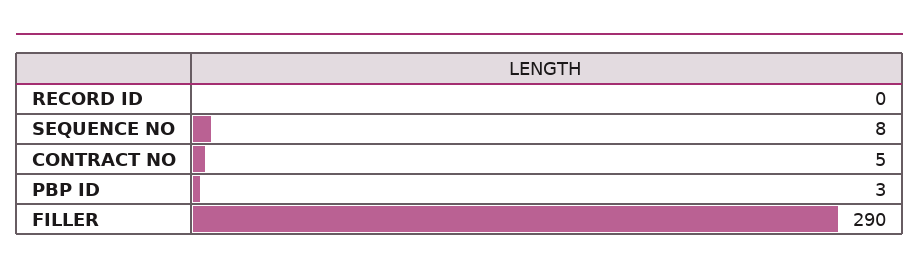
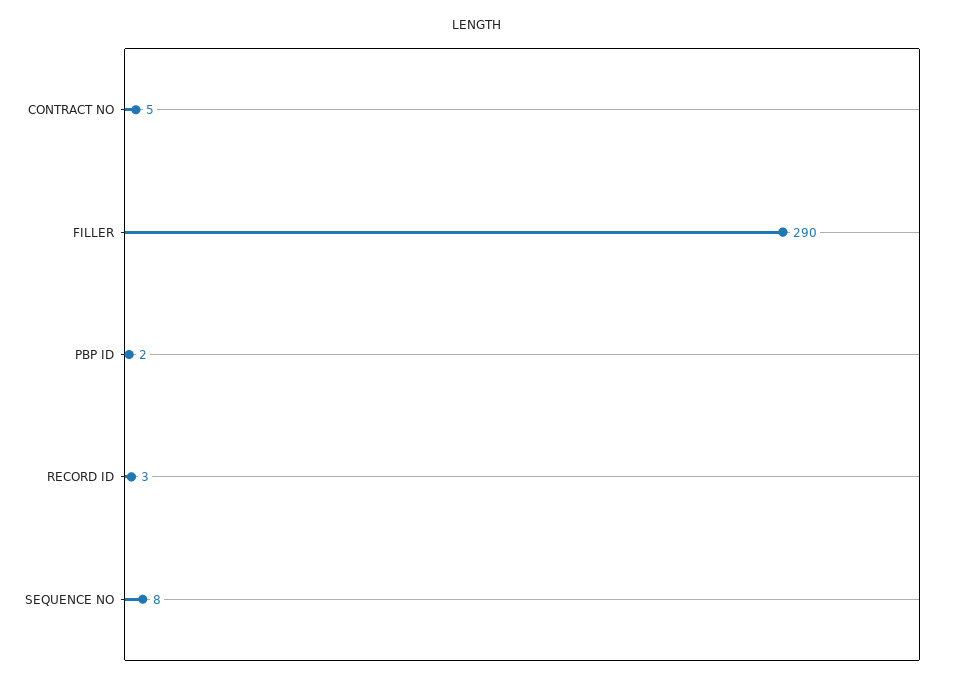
  {
-   "RECORD ID": 0,
+   "RECORD ID": 3,
    "SEQUENCE NO": 8,
    "CONTRACT NO": 5,
-   "PBP ID": 3,
+   "PBP ID": 2,
    "FILLER": 290
  }

